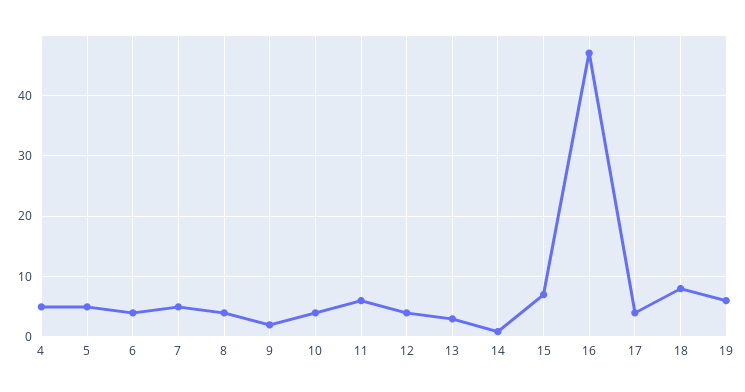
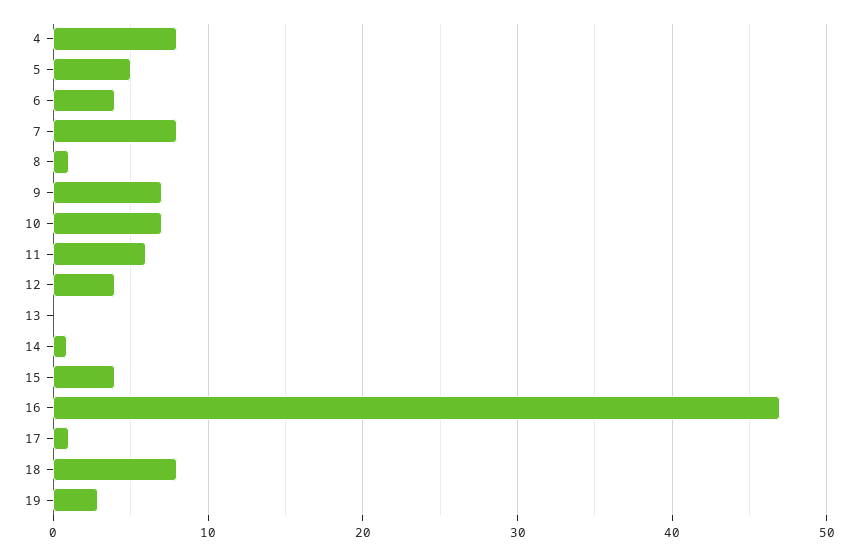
  {
-   "4": 5,
+   "4": 8,
    "5": 5,
    "6": 4,
-   "7": 5,
+   "7": 8,
-   "8": 4,
+   "8": 1,
-   "9": 2,
+   "9": 7,
-   "10": 4,
+   "10": 7,
    "11": 6,
    "12": 4,
-   "13": 3,
+   "13": 0,
    "14": 1,
-   "15": 7,
+   "15": 4,
    "16": 47,
-   "17": 4,
+   "17": 1,
    "18": 8,
-   "19": 6
+   "19": 3
  }

